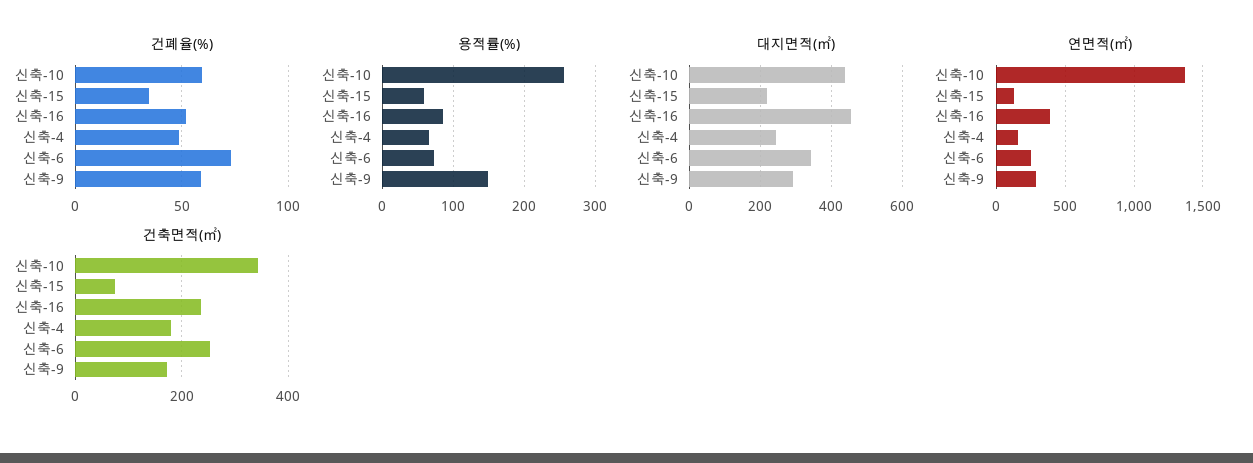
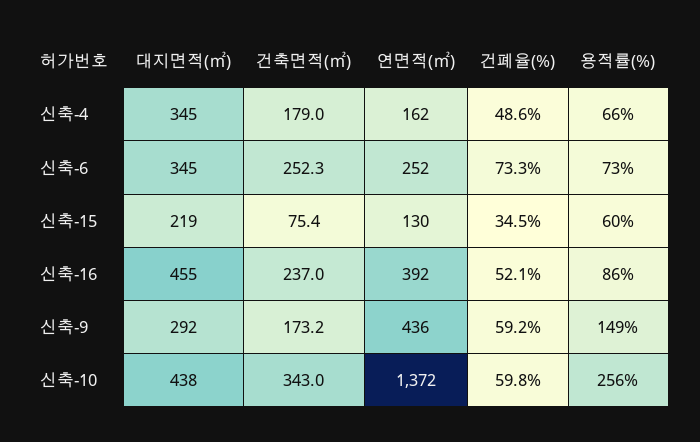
  {
    "건폐율(%)": {
      "신축-10": 59.8,
      "신축-15": 34.5,
      "신축-16": 52.1,
      "신축-4": 48.6,
      "신축-6": 73.3,
      "신축-9": 59.2
    },
    "용적률(%)": {
      "신축-10": 256,
      "신축-15": 60,
      "신축-16": 86,
      "신축-4": 66,
      "신축-6": 73,
      "신축-9": 149
    },
    "대지면적(㎡)": {
      "신축-10": 438,
      "신축-15": 219,
      "신축-16": 455,
-     "신축-4": 240,
+     "신축-4": 345,
      "신축-6": 345,
      "신축-9": 292
    },
    "연면적(㎡)": {
      "신축-10": 1372,
      "신축-15": 130,
      "신축-16": 392,
      "신축-4": 162,
      "신축-6": 252,
-     "신축-9": 300
+     "신축-9": 436
    },
    "건축면적(㎡)": {
      "신축-10": 343,
      "신축-15": 75.4,
      "신축-16": 237,
      "신축-4": 179,
      "신축-6": 252.3,
      "신축-9": 173.2
    }
  }

